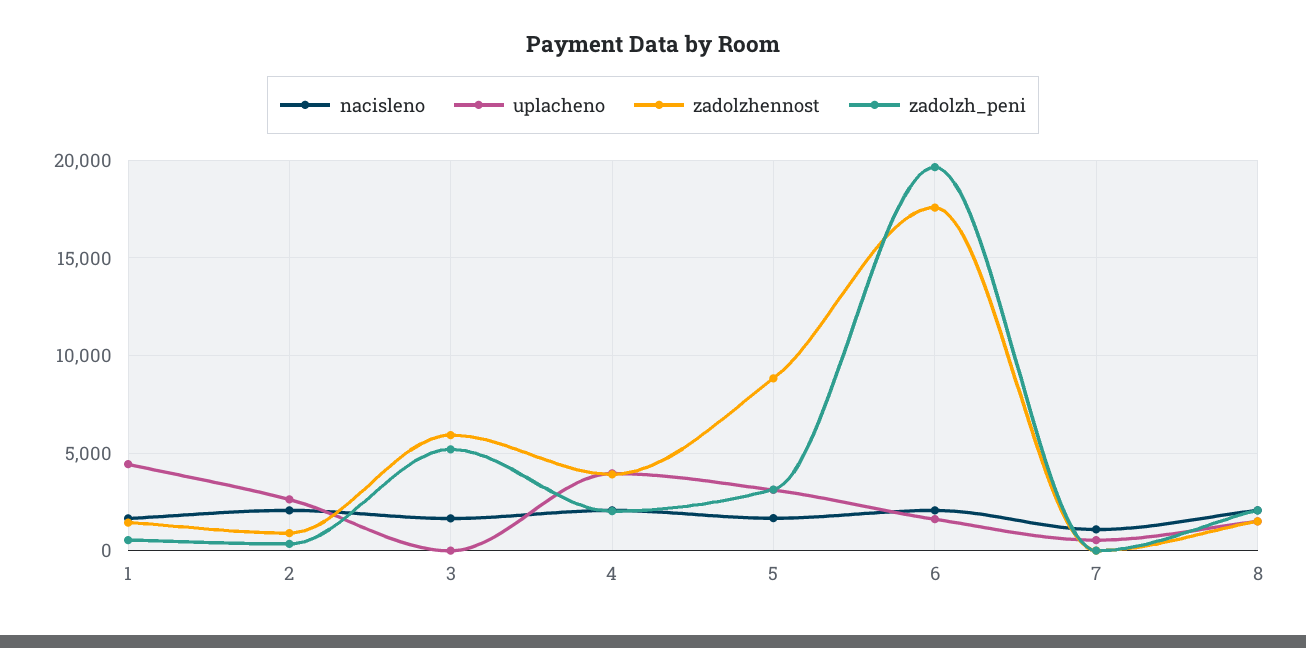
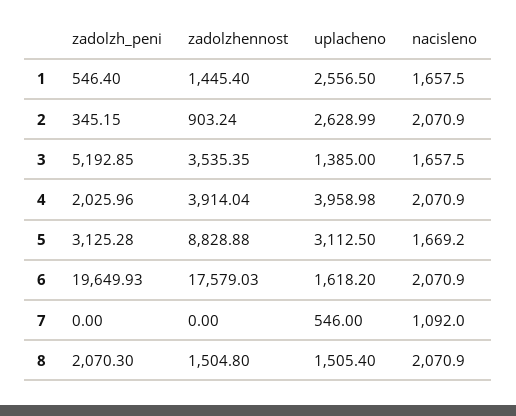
  {
    "nacisleno": {
      "1": 1657.5,
      "2": 2070.9,
      "3": 1657.5,
      "4": 2070.9,
      "5": 1669.2,
      "6": 2070.9,
      "7": 1092,
      "8": 2070.9
    },
    "uplacheno": {
-     "1": 4500,
+     "1": 2556.5,
      "2": 2628.99,
-     "3": 0,
+     "3": 1385,
      "4": 3958.98,
      "5": 3112.5,
      "6": 1618.2,
      "7": 546,
      "8": 1505.4
    },
    "zadolzhennost": {
      "1": 1445.4,
      "2": 903.24,
-     "3": 6000,
+     "3": 3535.35,
      "4": 3914.04,
      "5": 8828.88,
      "6": 17579.03,
      "7": 0,
      "8": 1504.8
    },
    "zadolzh_peni": {
      "1": 546.4,
      "2": 345.15,
      "3": 5192.85,
      "4": 2025.96,
      "5": 3125.28,
      "6": 19649.93,
      "7": 0,
      "8": 2070.3
    }
  }

